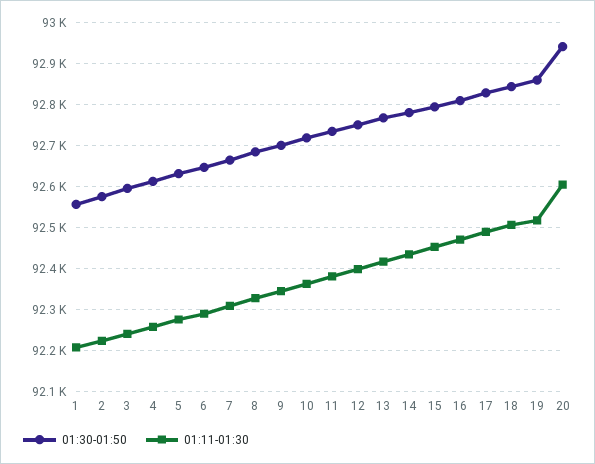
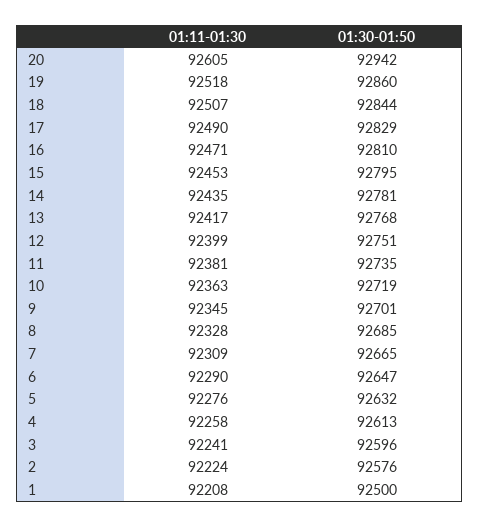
  {
    "01:30-01:50": {
-     "1": 92560,
+     "1": 92500,
      "2": 92576,
      "3": 92596,
      "4": 92613,
      "5": 92632,
      "6": 92647,
      "7": 92665,
      "8": 92685,
      "9": 92701,
      "10": 92719,
      "11": 92735,
      "12": 92751,
      "13": 92768,
      "14": 92781,
      "15": 92795,
      "16": 92810,
      "17": 92829,
      "18": 92844,
      "19": 92860,
      "20": 92942
    },
    "01:11-01:30": {
      "1": 92208,
      "2": 92224,
      "3": 92241,
      "4": 92258,
      "5": 92276,
      "6": 92290,
      "7": 92309,
      "8": 92328,
      "9": 92345,
      "10": 92363,
      "11": 92381,
      "12": 92399,
      "13": 92417,
      "14": 92435,
      "15": 92453,
      "16": 92471,
      "17": 92490,
      "18": 92507,
      "19": 92518,
      "20": 92605
    }
  }

